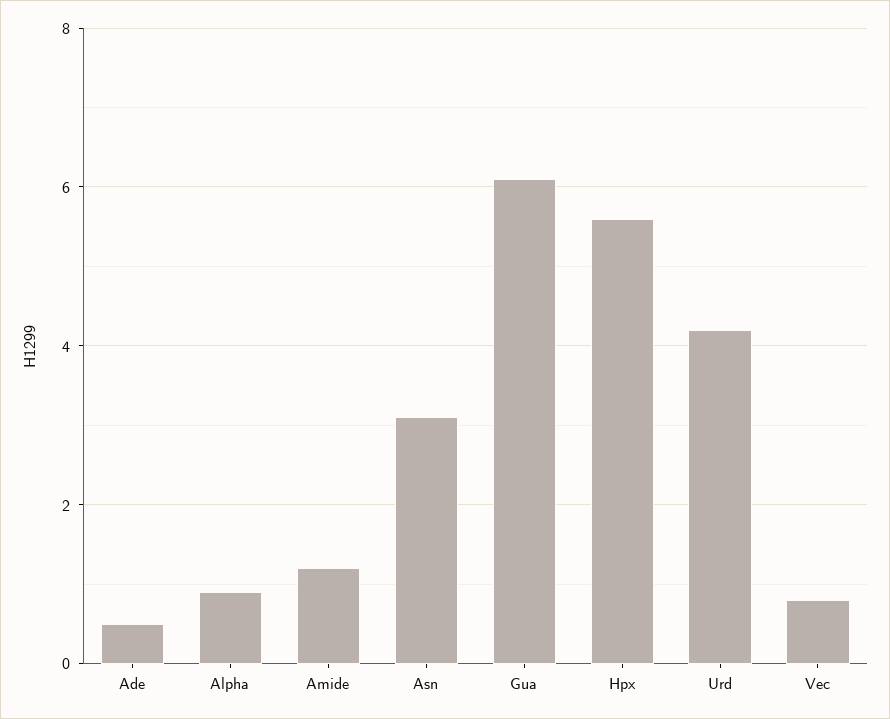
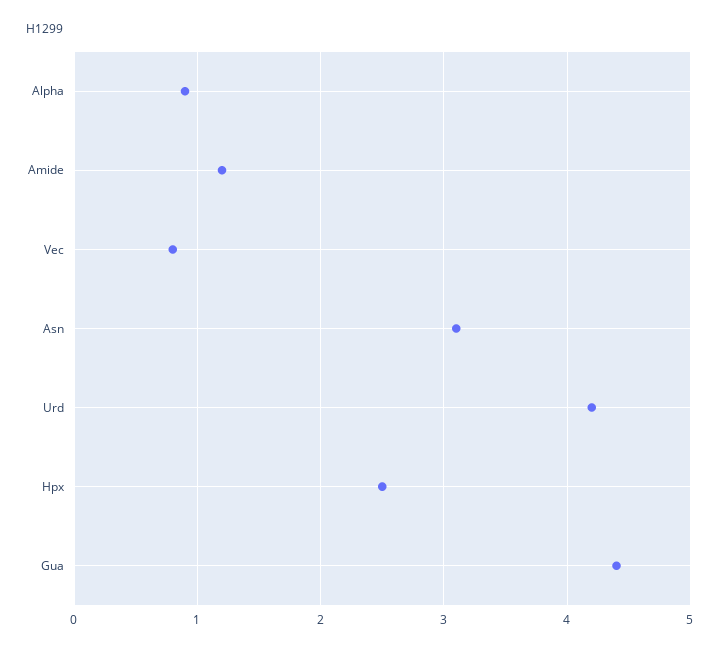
  {
-   "Ade": 0.5,
    "Alpha": 0.9,
    "Amide": 1.2,
    "Asn": 3.1,
-   "Gua": 6,
+   "Gua": 4.4,
-   "Hpx": 5.5,
+   "Hpx": 2.5,
    "Urd": 4.2,
    "Vec": 0.8
  }

